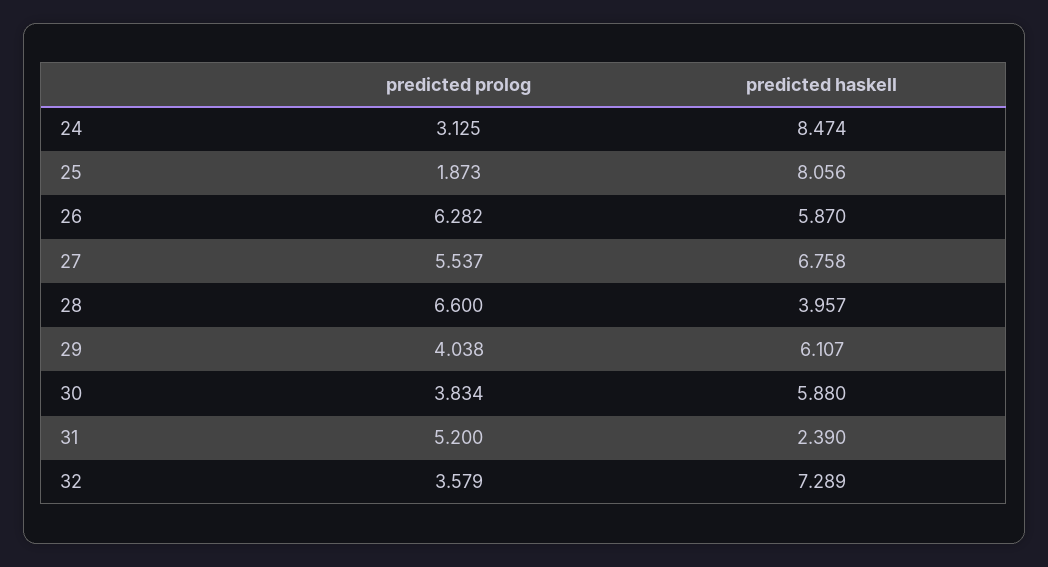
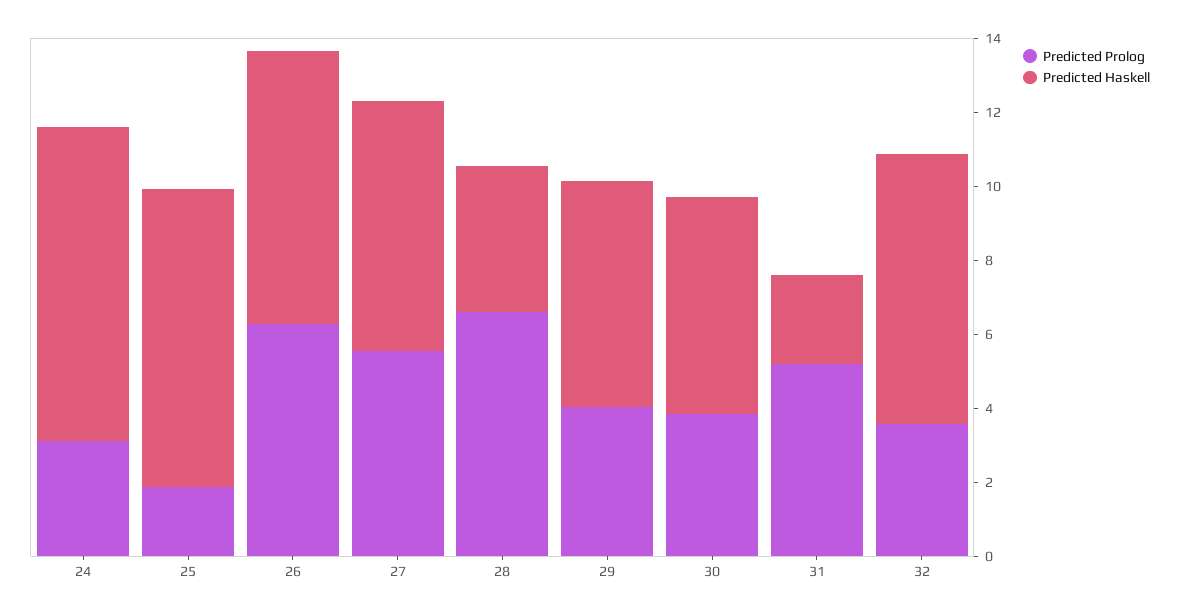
  {
    "predicted prolog": {
      "24": 3.125,
      "25": 1.873,
      "26": 6.282,
      "27": 5.537,
      "28": 6.6,
      "29": 4.038,
      "30": 3.834,
      "31": 5.2,
      "32": 3.579
    },
    "predicted haskell": {
      "24": 8.474,
      "25": 8.056,
-     "26": 5.87,
+     "26": 7.5,
      "27": 6.758,
      "28": 3.957,
      "29": 6.107,
      "30": 5.88,
      "31": 2.39,
      "32": 7.289
    }
  }

